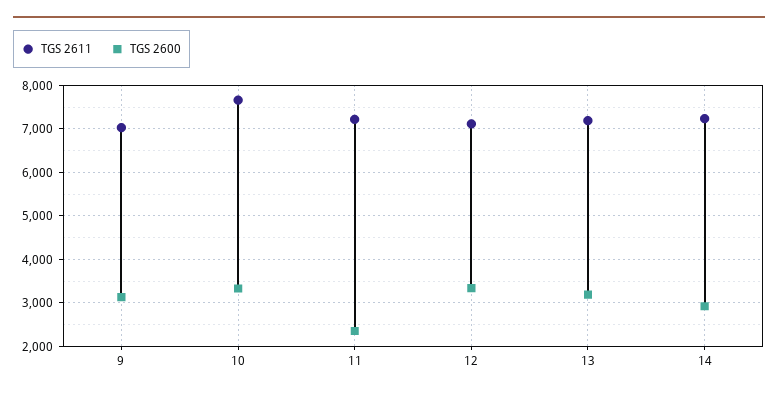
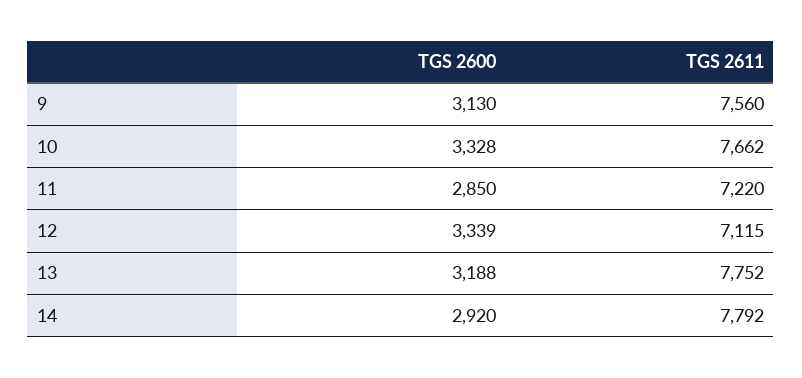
  {
    "TGS 2611": {
-     "9": 7000,
+     "9": 7560,
      "10": 7662,
      "11": 7220,
      "12": 7115,
-     "13": 7200,
+     "13": 7752,
-     "14": 7200
+     "14": 7792
    },
    "TGS 2600": {
      "9": 3130,
      "10": 3328,
-     "11": 2400,
+     "11": 2850,
      "12": 3339,
      "13": 3188,
      "14": 2920
    }
  }

